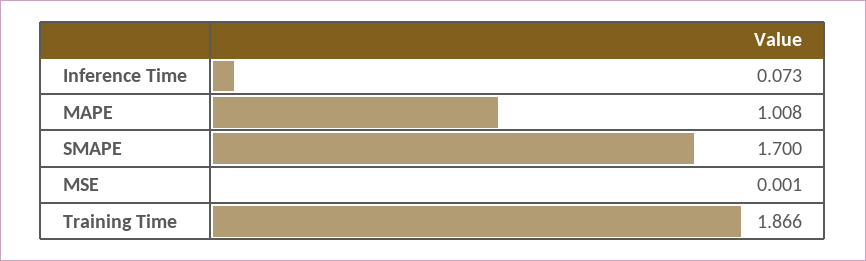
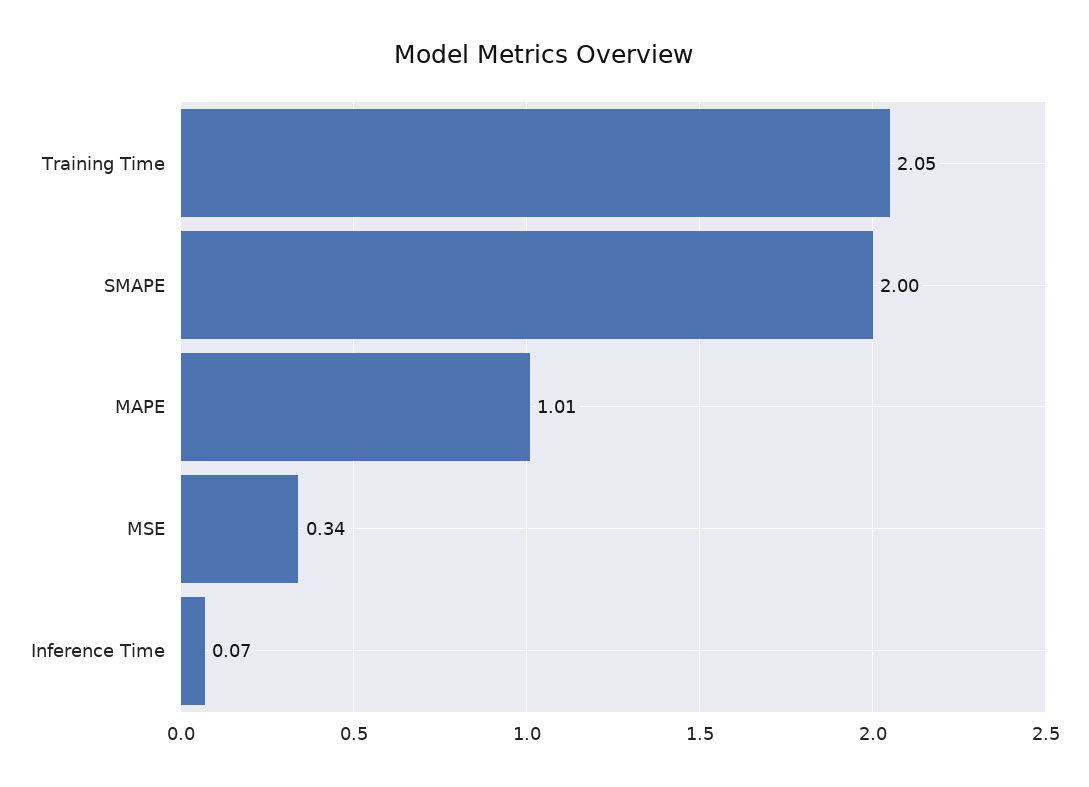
  {
    "Inference Time": 0.073,
    "MAPE": 1.008,
-   "SMAPE": 1.7,
+   "SMAPE": 2,
-   "MSE": 0.001,
+   "MSE": 0.34,
-   "Training Time": 1.866
+   "Training Time": 2.05
  }

